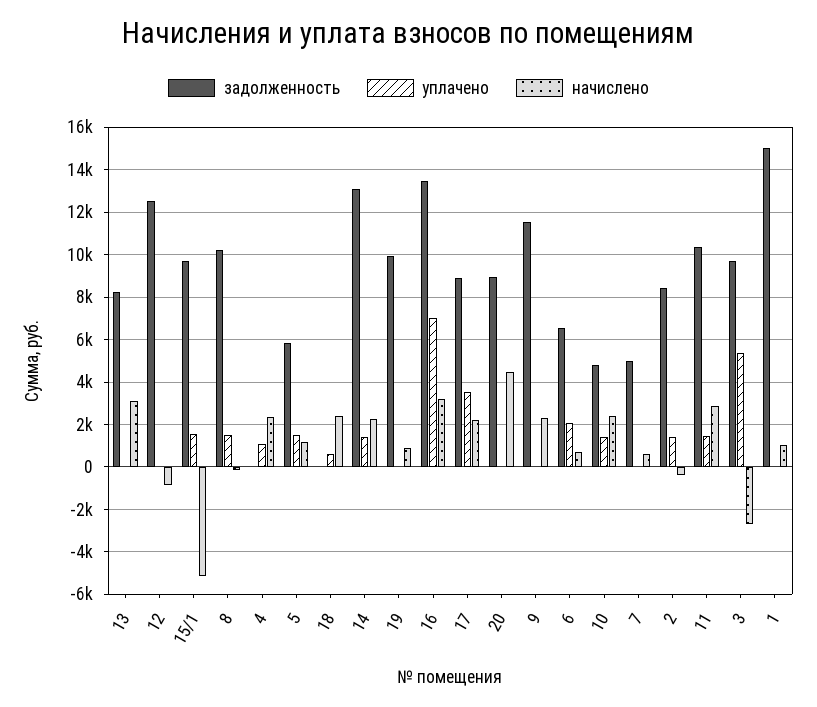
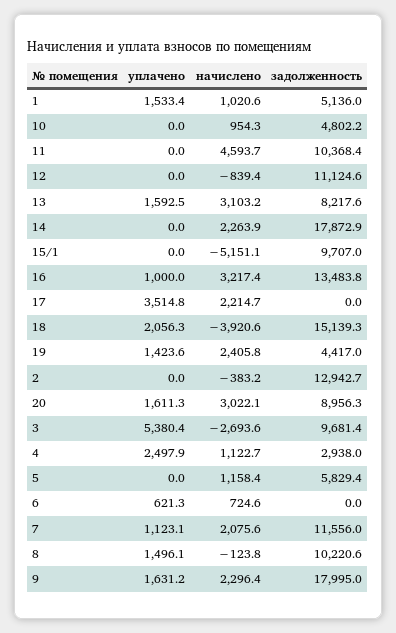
  {
    "задолженность": {
      "13": 8217.6,
-     "12": 12500,
+     "12": 11124.6,
      "15/1": 9707,
      "8": 10220.6,
-     "4": 0,
+     "4": 2938,
      "5": 5829.4,
-     "18": 0,
+     "18": 15139.3,
-     "14": 13000,
+     "14": 17872.9,
-     "19": 10000,
+     "19": 4417,
      "16": 13483.8,
-     "17": 9000,
+     "17": 0,
      "20": 8956.3,
-     "9": 11500,
+     "9": 17995,
-     "6": 6500,
+     "6": 0,
      "10": 4802.2,
-     "7": 5000,
+     "7": 11556,
-     "2": 8500,
+     "2": 12942.7,
      "11": 10368.4,
      "3": 9681.4,
-     "1": 15000
+     "1": 5136
    },
    "уплачено": {
-     "13": 0,
+     "13": 1592.5,
      "12": 0,
-     "15/1": 1500,
+     "15/1": 0,
      "8": 1496.1,
-     "4": 1000,
+     "4": 2497.9,
-     "5": 1500,
+     "5": 0,
-     "18": 500,
+     "18": 2056.3,
-     "14": 1500,
+     "14": 0,
-     "19": 0,
+     "19": 1423.6,
-     "16": 7000,
+     "16": 1000,
      "17": 3514.8,
-     "20": 0,
+     "20": 1611.3,
-     "9": 0,
+     "9": 1631.2,
-     "6": 2000,
+     "6": 621.3,
-     "10": 1500,
+     "10": 0,
-     "7": 0,
+     "7": 1123.1,
-     "2": 1500,
+     "2": 0,
-     "11": 1500,
+     "11": 0,
      "3": 5380.4,
-     "1": 0
+     "1": 1533.4
    },
    "начислено": {
      "13": 3103.2,
      "12": -839.4,
      "15/1": -5151.1,
      "8": -123.8,
-     "4": 2500,
+     "4": 1122.7,
      "5": 1158.4,
-     "18": 2500,
+     "18": -3920.6,
      "14": 2263.9,
-     "19": 1000,
+     "19": 2405.8,
      "16": 3217.4,
      "17": 2214.7,
-     "20": 4500,
+     "20": 3022.1,
      "9": 2296.4,
      "6": 724.6,
-     "10": 2500,
+     "10": 954.3,
-     "7": 500,
+     "7": 2075.6,
      "2": -383.2,
-     "11": 3000,
+     "11": 4593.7,
      "3": -2693.6,
      "1": 1020.6
    }
  }

